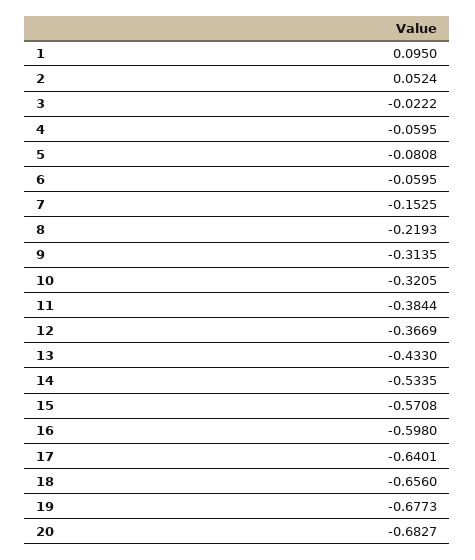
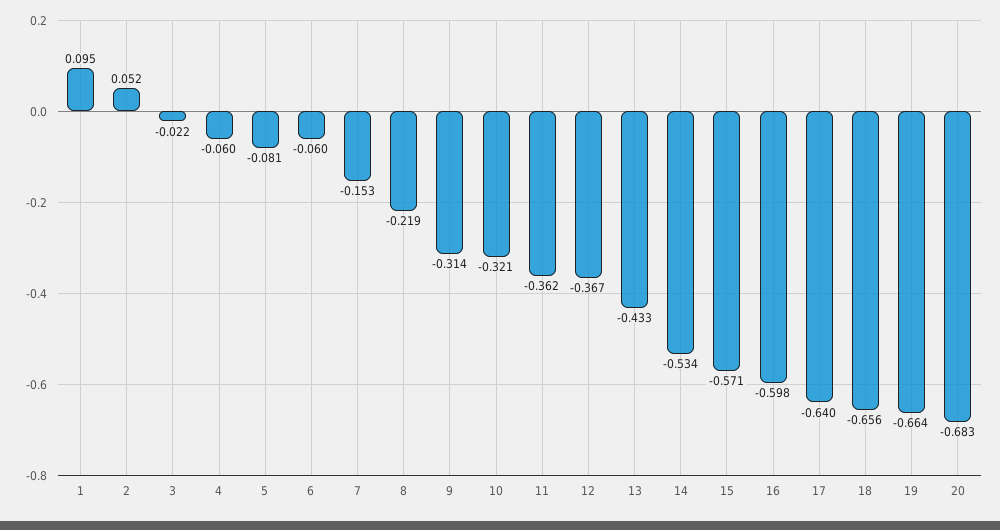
  {
    "1": 0.095,
    "2": 0.0524,
    "3": -0.0222,
    "4": -0.0595,
    "5": -0.0808,
    "6": -0.0595,
    "7": -0.1525,
    "8": -0.2193,
    "9": -0.3135,
    "10": -0.3205,
-   "11": -0.3844,
+   "11": -0.362,
    "12": -0.3669,
    "13": -0.433,
    "14": -0.5335,
    "15": -0.5708,
    "16": -0.598,
    "17": -0.6401,
    "18": -0.656,
-   "19": -0.6773,
+   "19": -0.664,
    "20": -0.6827
  }

